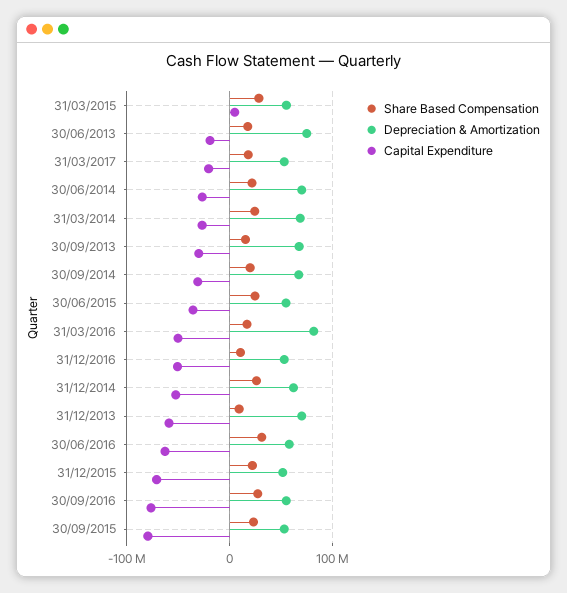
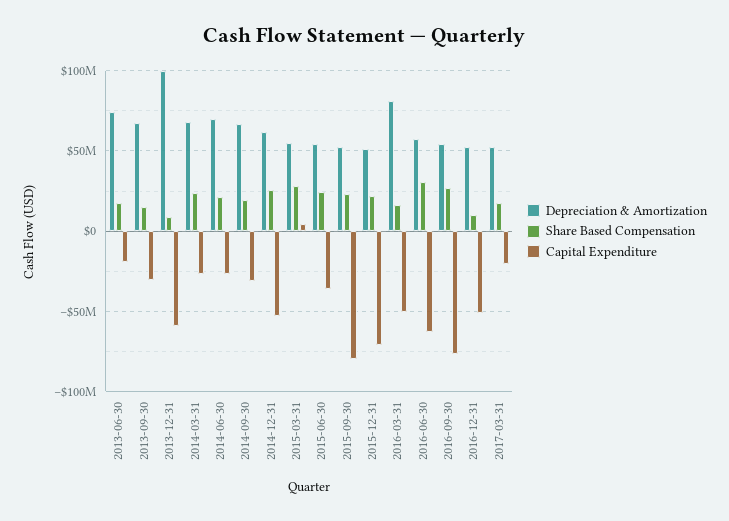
  {
    "Share Based Compensation": {
      "31/03/2015": 30000000,
      "30/06/2013": 15000000,
      "31/03/2017": 20000000,
      "30/06/2014": 20000000,
      "31/03/2014": 25000000,
      "30/09/2013": 15000000,
      "30/09/2014": 20000000,
      "30/06/2015": 25000000,
      "31/03/2016": 15000000,
      "31/12/2016": 10000000,
      "31/12/2014": 25000000,
      "31/12/2013": 10000000,
      "30/06/2016": 30000000,
      "31/12/2015": 20000000,
      "30/09/2016": 25000000,
      "30/09/2015": 25000000
    },
    "Depreciation & Amortization": {
      "31/03/2015": 55000000,
      "30/06/2013": 75000000,
      "31/03/2017": 55000000,
      "30/06/2014": 70000000,
      "31/03/2014": 70000000,
      "30/09/2013": 65000000,
      "30/09/2014": 65000000,
      "30/06/2015": 55000000,
      "31/03/2016": 80000000,
      "31/12/2016": 55000000,
      "31/12/2014": 60000000,
-     "31/12/2013": 70000000,
+     "31/12/2013": 100000000,
      "30/06/2016": 60000000,
      "31/12/2015": 50000000,
      "30/09/2016": 55000000,
      "30/09/2015": 55000000
    },
    "Capital Expenditure": {
      "31/03/2015": 5000000,
      "30/06/2013": -20000000,
      "31/03/2017": -20000000,
      "30/06/2014": -25000000,
      "31/03/2014": -25000000,
      "30/09/2013": -30000000,
      "30/09/2014": -30000000,
      "30/06/2015": -35000000,
      "31/03/2016": -50000000,
      "31/12/2016": -50000000,
      "31/12/2014": -55000000,
      "31/12/2013": -60000000,
      "30/06/2016": -65000000,
      "31/12/2015": -70000000,
      "30/09/2016": -75000000,
      "30/09/2015": -80000000
    }
  }

